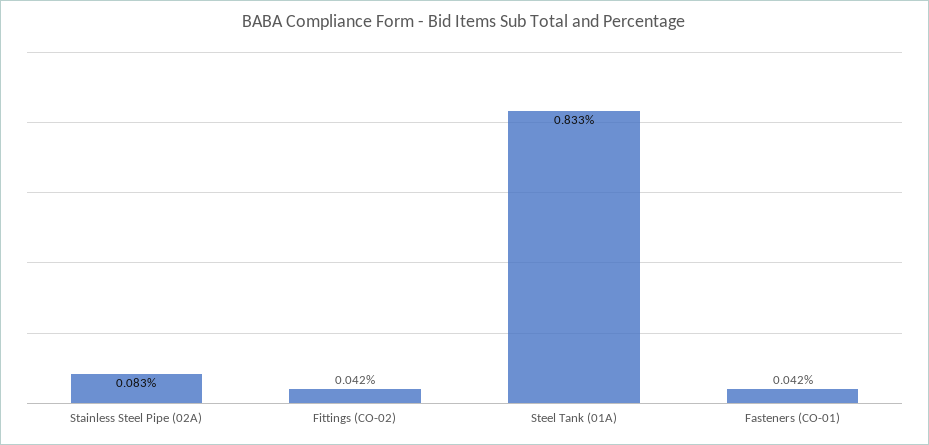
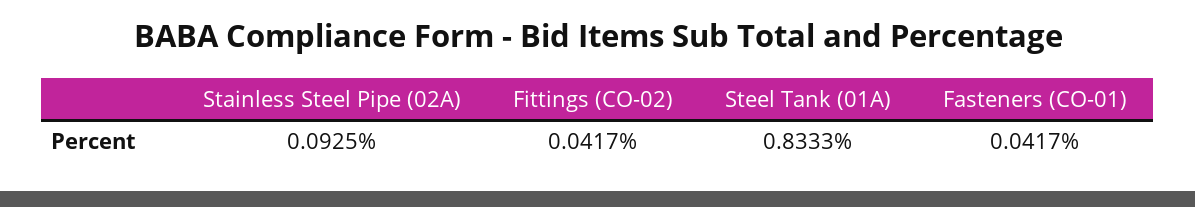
  {
-   "Stainless Steel Pipe (02A)": 0.083,
+   "Stainless Steel Pipe (02A)": 0.0925,
    "Fittings (CO-02)": 0.0417,
    "Steel Tank (01A)": 0.8333,
    "Fasteners (CO-01)": 0.0417
  }

